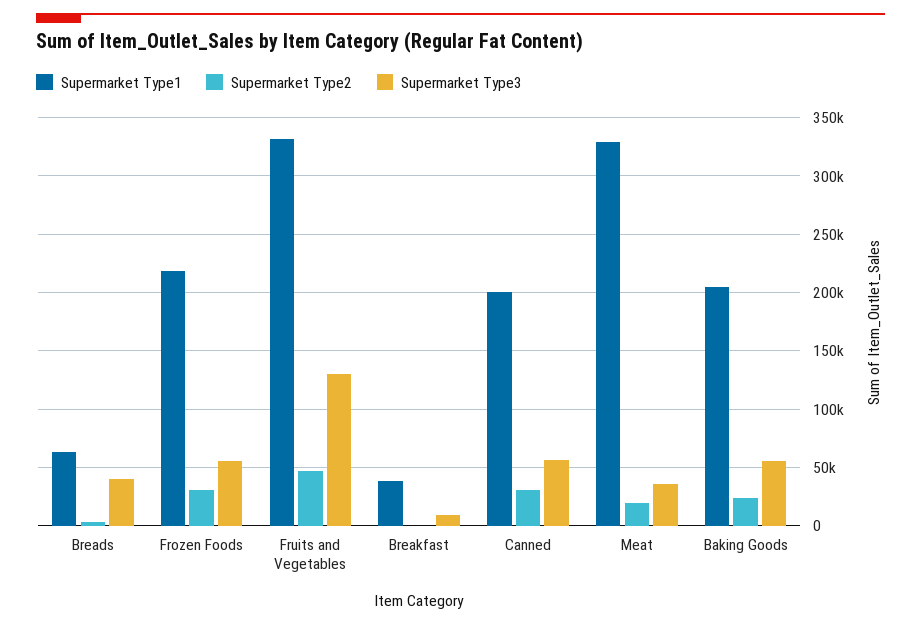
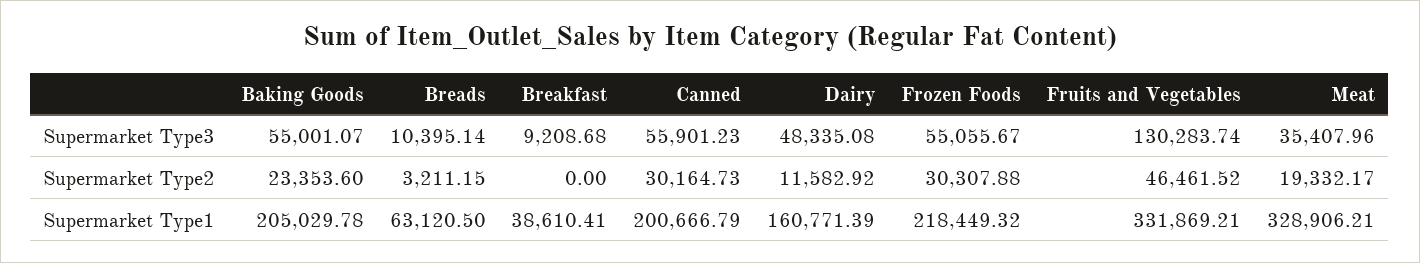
  {
    "Supermarket Type1": {
      "Breads": 63120.5,
      "Frozen Foods": 218449.32,
      "Fruits and Vegetables": 331869.21,
      "Breakfast": 38610.41,
      "Canned": 200666.79,
      "Meat": 328906.21,
-     "Baking Goods": 205029.78
+     "Baking Goods": 205029.78,
+     "Dairy": 160771.39
    },
    "Supermarket Type2": {
      "Breads": 3211.15,
      "Frozen Foods": 30307.88,
      "Fruits and Vegetables": 46461.52,
      "Breakfast": 0,
      "Canned": 30164.73,
      "Meat": 19332.17,
-     "Baking Goods": 23353.6
+     "Baking Goods": 23353.6,
+     "Dairy": 11582.92
    },
    "Supermarket Type3": {
-     "Breads": 40000,
+     "Breads": 10395.14,
      "Frozen Foods": 55055.67,
      "Fruits and Vegetables": 130283.74,
      "Breakfast": 9208.68,
      "Canned": 55901.23,
      "Meat": 35407.96,
-     "Baking Goods": 55001.07
+     "Baking Goods": 55001.07,
+     "Dairy": 48335.08
    }
  }

